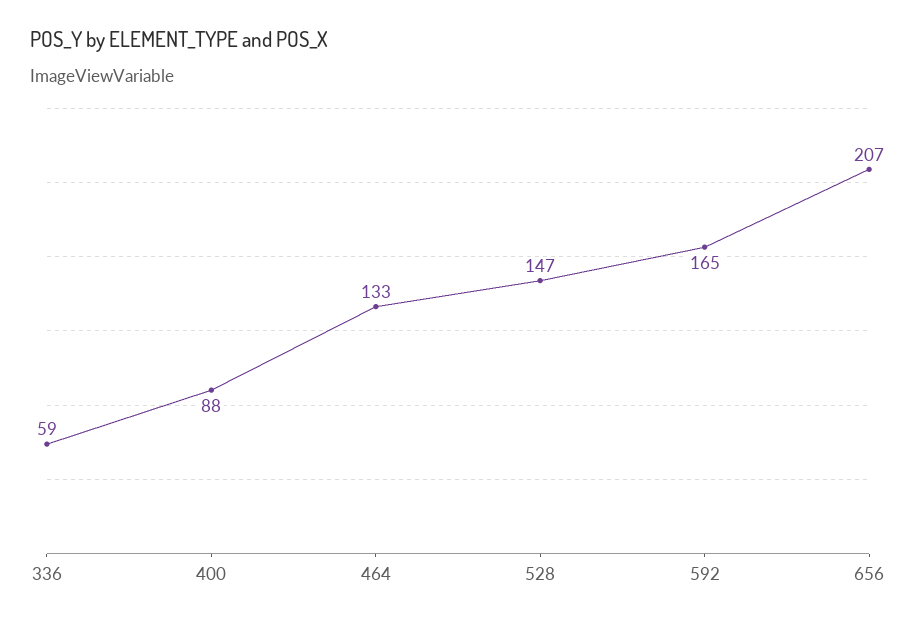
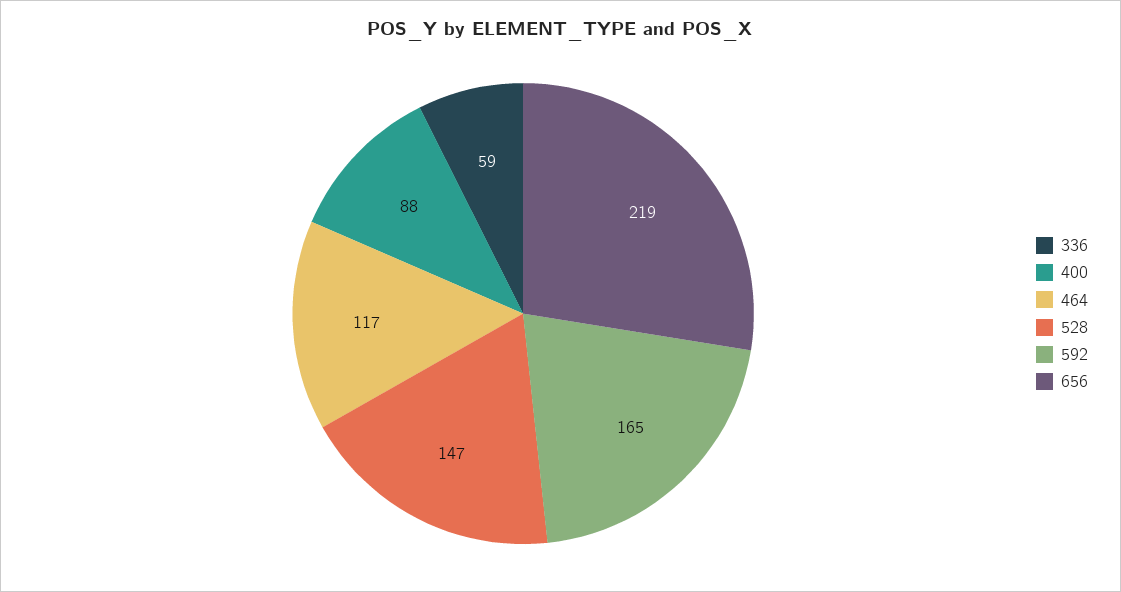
  {
    "336": 59,
    "400": 88,
-   "464": 133,
+   "464": 117,
    "528": 147,
    "592": 165,
-   "656": 207
+   "656": 219
  }

